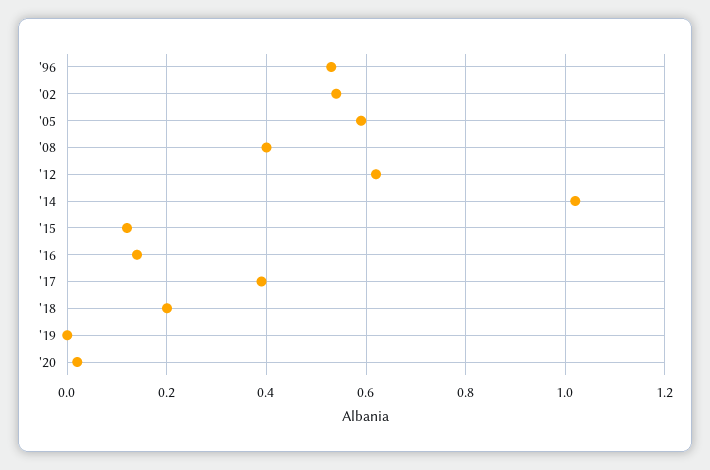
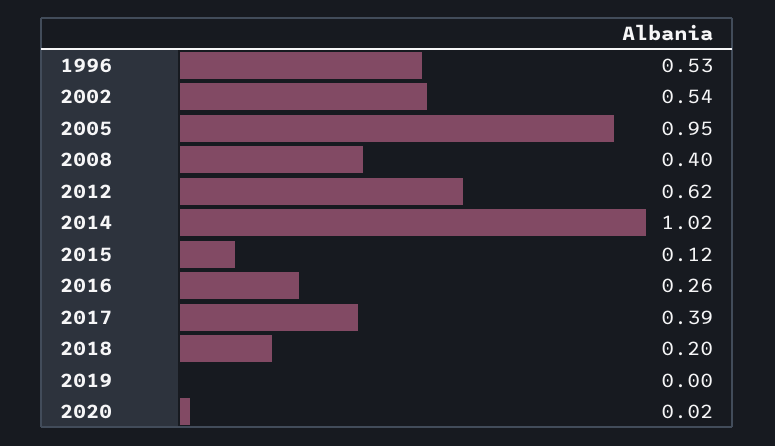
  {
    "'96": 0.53,
    "'02": 0.54,
-   "'05": 0.6,
+   "'05": 0.95,
    "'08": 0.4,
    "'12": 0.62,
    "'14": 1.02,
    "'15": 0.12,
-   "'16": 0.15,
+   "'16": 0.26,
    "'17": 0.39,
    "'18": 0.2,
    "'19": 0,
    "'20": 0.02
  }

